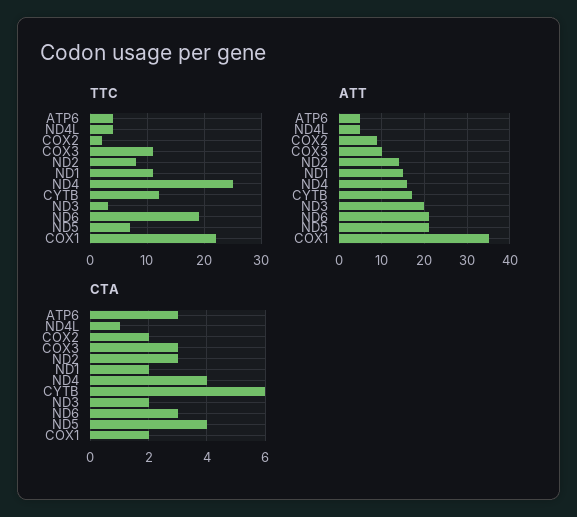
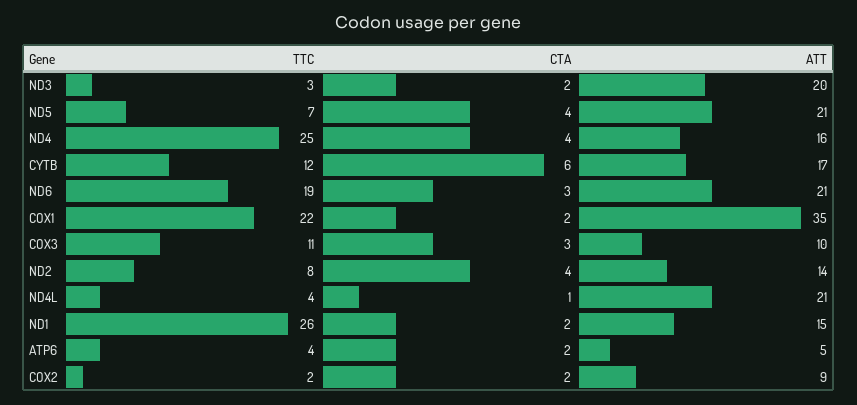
  {
    "TTC": {
      "ATP6": 4,
      "ND4L": 4,
      "COX2": 2,
      "COX3": 11,
      "ND2": 8,
-     "ND1": 10,
+     "ND1": 26,
      "ND4": 25,
      "CYTB": 12,
      "ND3": 3,
      "ND6": 19,
      "ND5": 7,
      "COX1": 22
    },
    "ATT": {
      "ATP6": 5,
-     "ND4L": 5,
+     "ND4L": 21,
      "COX2": 9,
      "COX3": 10,
      "ND2": 14,
      "ND1": 15,
      "ND4": 16,
      "CYTB": 17,
      "ND3": 20,
      "ND6": 21,
      "ND5": 21,
      "COX1": 35
    },
    "CTA": {
-     "ATP6": 3,
+     "ATP6": 2,
      "ND4L": 1,
      "COX2": 2,
      "COX3": 3,
-     "ND2": 3,
+     "ND2": 4,
      "ND1": 2,
      "ND4": 4,
      "CYTB": 6,
      "ND3": 2,
      "ND6": 3,
      "ND5": 4,
      "COX1": 2
    }
  }

